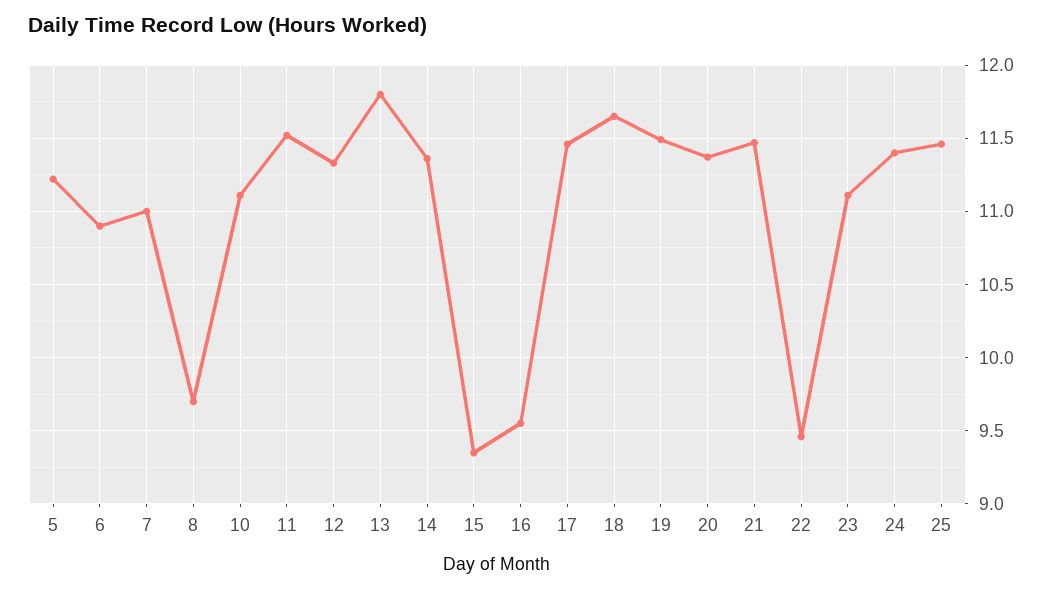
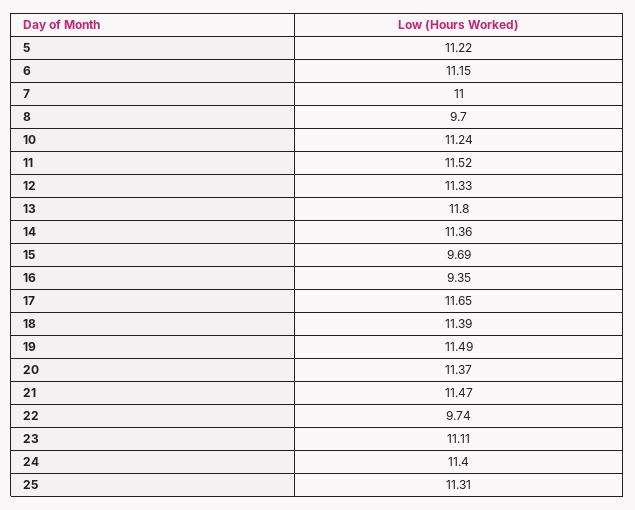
  {
    "5": 11.22,
-   "6": 10.9,
+   "6": 11.15,
    "7": 11,
    "8": 9.7,
-   "10": 11.1,
+   "10": 11.24,
    "11": 11.52,
    "12": 11.33,
    "13": 11.8,
    "14": 11.36,
-   "15": 9.35,
+   "15": 9.69,
-   "16": 9.55,
+   "16": 9.35,
-   "17": 11.45,
+   "17": 11.65,
-   "18": 11.65,
+   "18": 11.39,
    "19": 11.49,
    "20": 11.37,
    "21": 11.47,
-   "22": 9.45,
+   "22": 9.74,
    "23": 11.11,
    "24": 11.4,
-   "25": 11.45
+   "25": 11.31
  }

